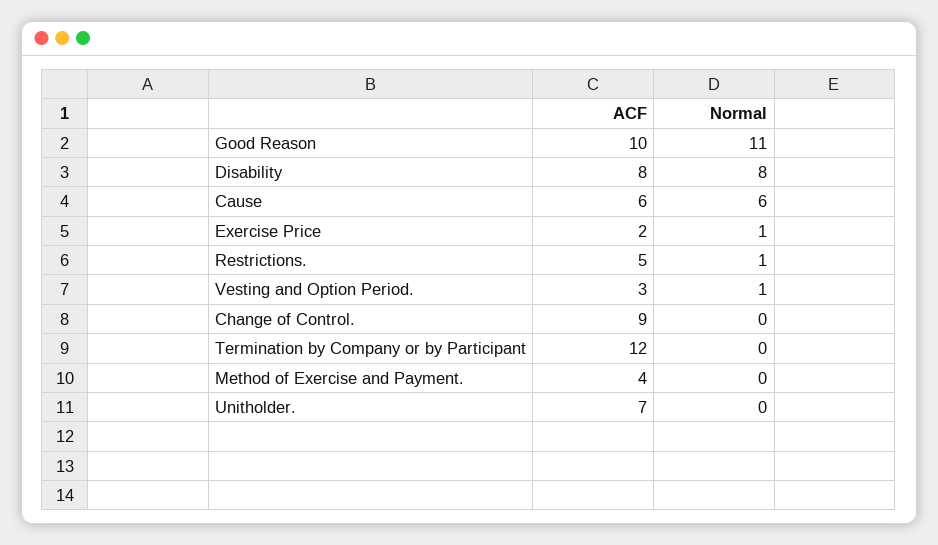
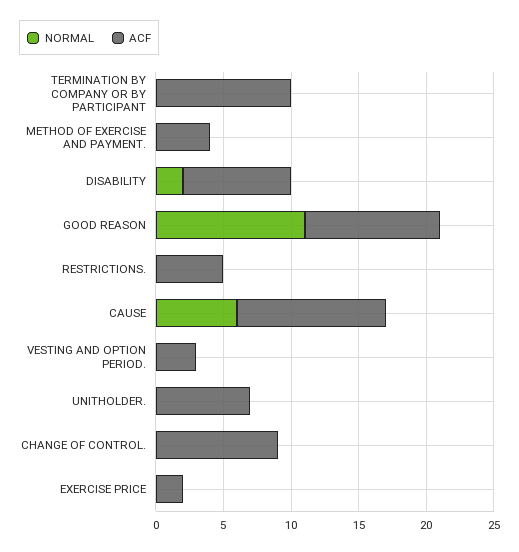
  {
    "ACF": {
      "Good Reason": 10,
      "Disability": 8,
-     "Cause": 6,
+     "Cause": 11,
      "Exercise Price": 2,
      "Restrictions.": 5,
      "Vesting and Option Period.": 3,
      "Change of Control.": 9,
-     "Termination by Company or by Participant": 12,
+     "Termination by Company or by Participant": 10,
      "Method of Exercise and Payment.": 4,
      "Unitholder.": 7
    },
    "Normal": {
      "Good Reason": 11,
-     "Disability": 8,
+     "Disability": 2,
      "Cause": 6,
-     "Exercise Price": 1,
+     "Exercise Price": 0,
-     "Restrictions.": 1,
+     "Restrictions.": 0,
-     "Vesting and Option Period.": 1,
+     "Vesting and Option Period.": 0,
      "Change of Control.": 0,
      "Termination by Company or by Participant": 0,
      "Method of Exercise and Payment.": 0,
      "Unitholder.": 0
    }
  }

